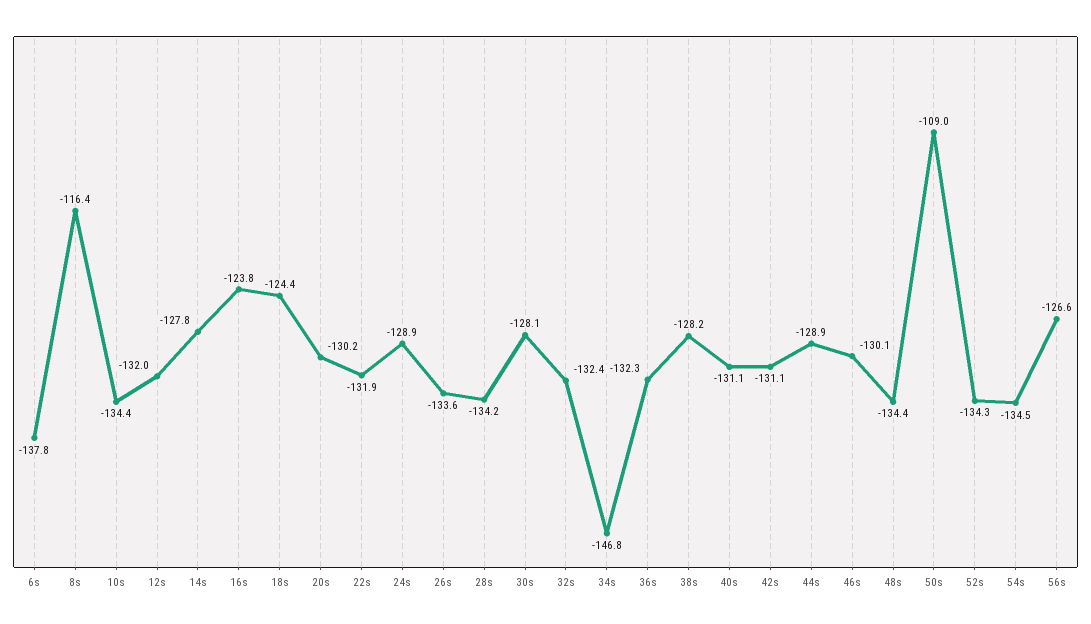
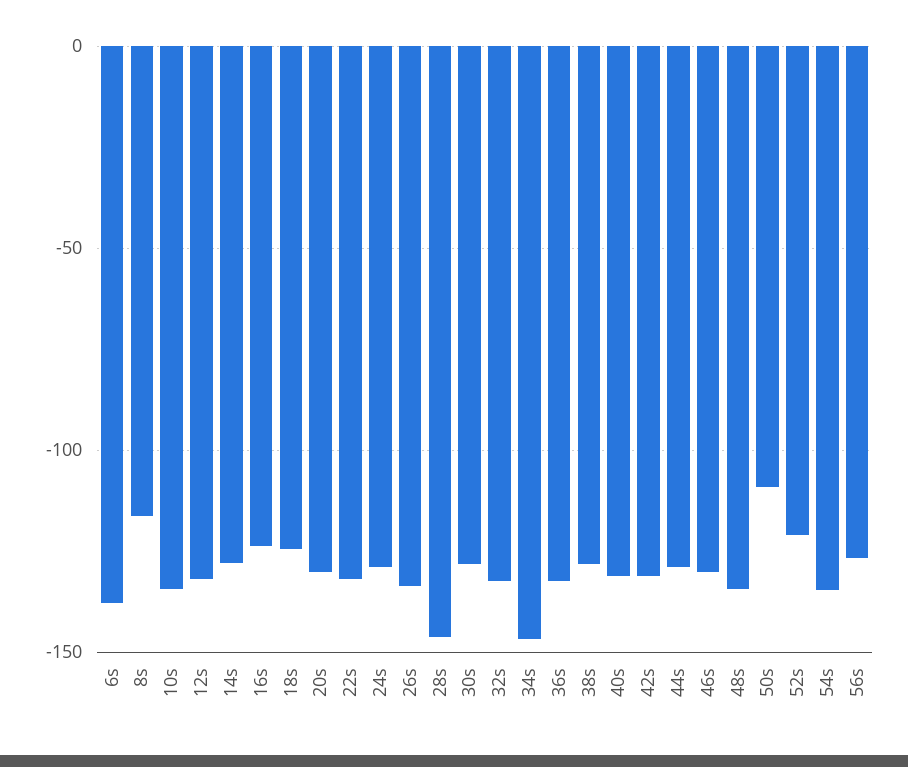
  {
    "6s": -137.8,
    "8s": -116.4,
    "10s": -134.4,
    "12s": -132,
    "14s": -127.8,
    "16s": -123.8,
    "18s": -124.4,
    "20s": -130.2,
    "22s": -131.9,
    "24s": -128.9,
    "26s": -133.6,
-   "28s": -134.2,
+   "28s": -145,
    "30s": -128.1,
    "32s": -132.4,
    "34s": -146.8,
    "36s": -132.3,
    "38s": -128.2,
    "40s": -131.1,
    "42s": -131.1,
    "44s": -128.9,
    "46s": -130.1,
    "48s": -134.4,
    "50s": -109,
-   "52s": -134.3,
+   "52s": -120,
    "54s": -134.5,
    "56s": -126.6
  }

